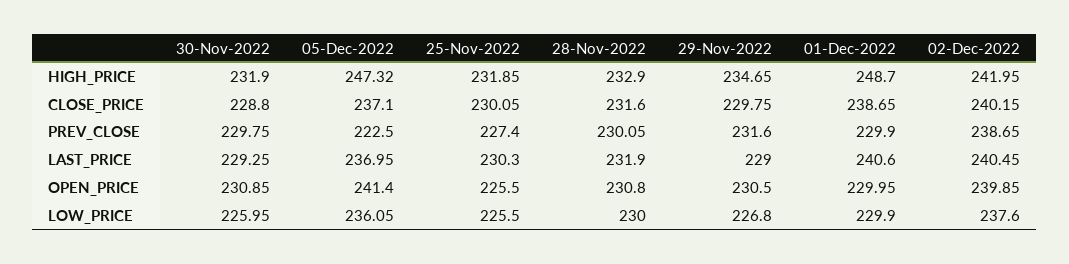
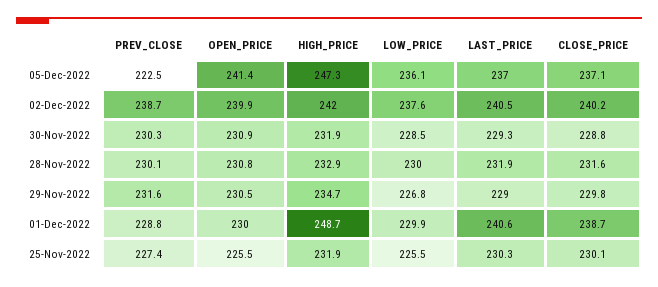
  {
    "30-Nov-2022": {
      "HIGH_PRICE": 231.9,
      "CLOSE_PRICE": 228.8,
-     "PREV_CLOSE": 229.75,
+     "PREV_CLOSE": 230.3,
      "LAST_PRICE": 229.25,
      "OPEN_PRICE": 230.85,
-     "LOW_PRICE": 225.95
+     "LOW_PRICE": 228.5
    },
    "05-Dec-2022": {
      "HIGH_PRICE": 247.32,
      "CLOSE_PRICE": 237.1,
      "PREV_CLOSE": 222.5,
      "LAST_PRICE": 236.95,
      "OPEN_PRICE": 241.4,
      "LOW_PRICE": 236.05
    },
    "25-Nov-2022": {
      "HIGH_PRICE": 231.85,
      "CLOSE_PRICE": 230.05,
      "PREV_CLOSE": 227.4,
      "LAST_PRICE": 230.3,
      "OPEN_PRICE": 225.5,
      "LOW_PRICE": 225.5
    },
    "28-Nov-2022": {
      "HIGH_PRICE": 232.9,
      "CLOSE_PRICE": 231.6,
      "PREV_CLOSE": 230.05,
      "LAST_PRICE": 231.9,
      "OPEN_PRICE": 230.8,
      "LOW_PRICE": 230
    },
    "29-Nov-2022": {
      "HIGH_PRICE": 234.65,
      "CLOSE_PRICE": 229.75,
      "PREV_CLOSE": 231.6,
      "LAST_PRICE": 229,
      "OPEN_PRICE": 230.5,
      "LOW_PRICE": 226.8
    },
    "01-Dec-2022": {
      "HIGH_PRICE": 248.7,
      "CLOSE_PRICE": 238.65,
-     "PREV_CLOSE": 229.9,
+     "PREV_CLOSE": 228.8,
      "LAST_PRICE": 240.6,
      "OPEN_PRICE": 229.95,
      "LOW_PRICE": 229.9
    },
    "02-Dec-2022": {
      "HIGH_PRICE": 241.95,
      "CLOSE_PRICE": 240.15,
      "PREV_CLOSE": 238.65,
      "LAST_PRICE": 240.45,
      "OPEN_PRICE": 239.85,
      "LOW_PRICE": 237.6
    }
  }

